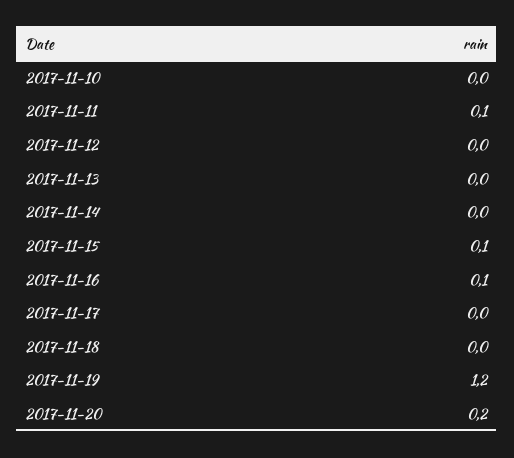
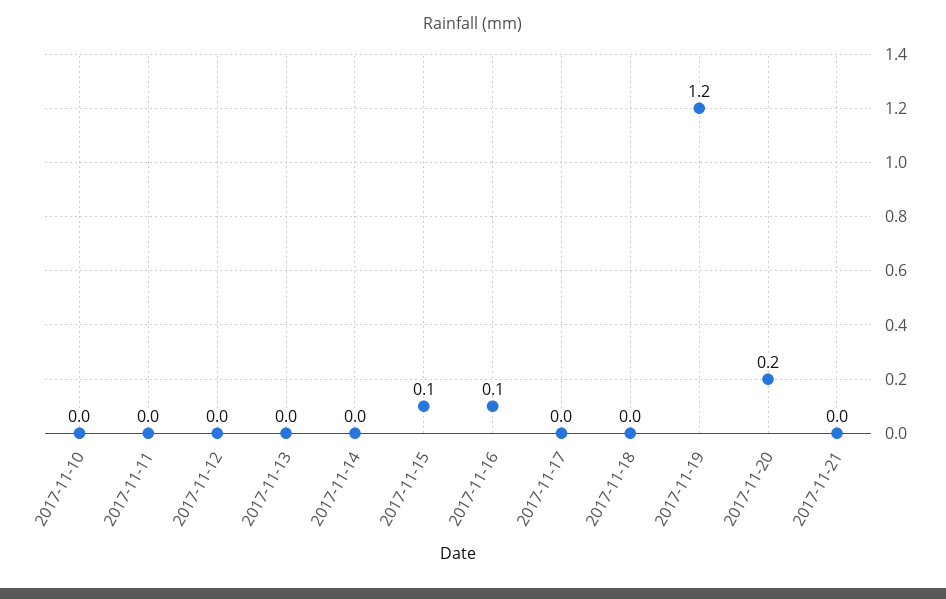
  {
    "2017-11-10": 0,
-   "2017-11-11": 0.1,
+   "2017-11-11": 0,
    "2017-11-12": 0,
    "2017-11-13": 0,
    "2017-11-14": 0,
    "2017-11-15": 0.1,
    "2017-11-16": 0.1,
    "2017-11-17": 0,
    "2017-11-18": 0,
    "2017-11-19": 1.2,
-   "2017-11-20": 0.2
+   "2017-11-20": 0.2,
+   "2017-11-21": 0
  }

